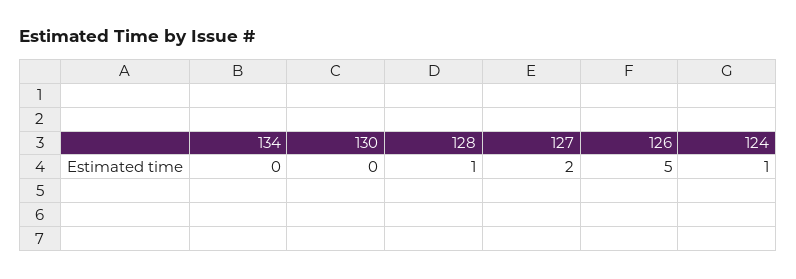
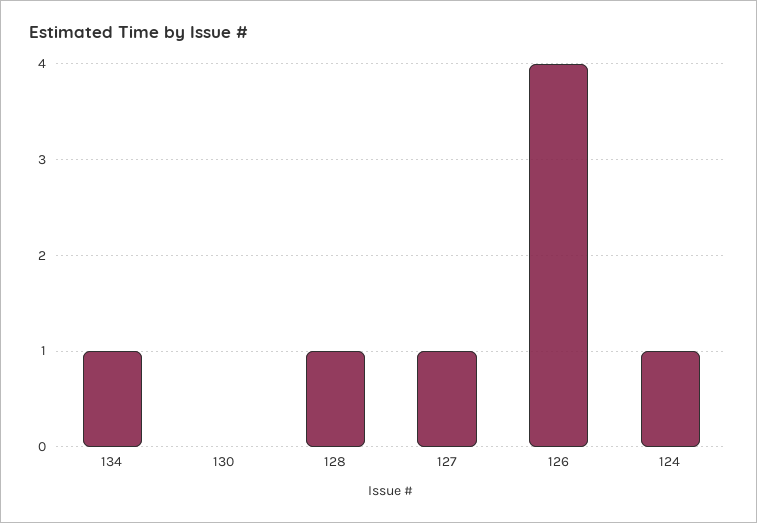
  {
-   "134": 0,
+   "134": 1,
    "130": 0,
    "128": 1,
-   "127": 2,
+   "127": 1,
-   "126": 5,
+   "126": 4,
    "124": 1
  }

